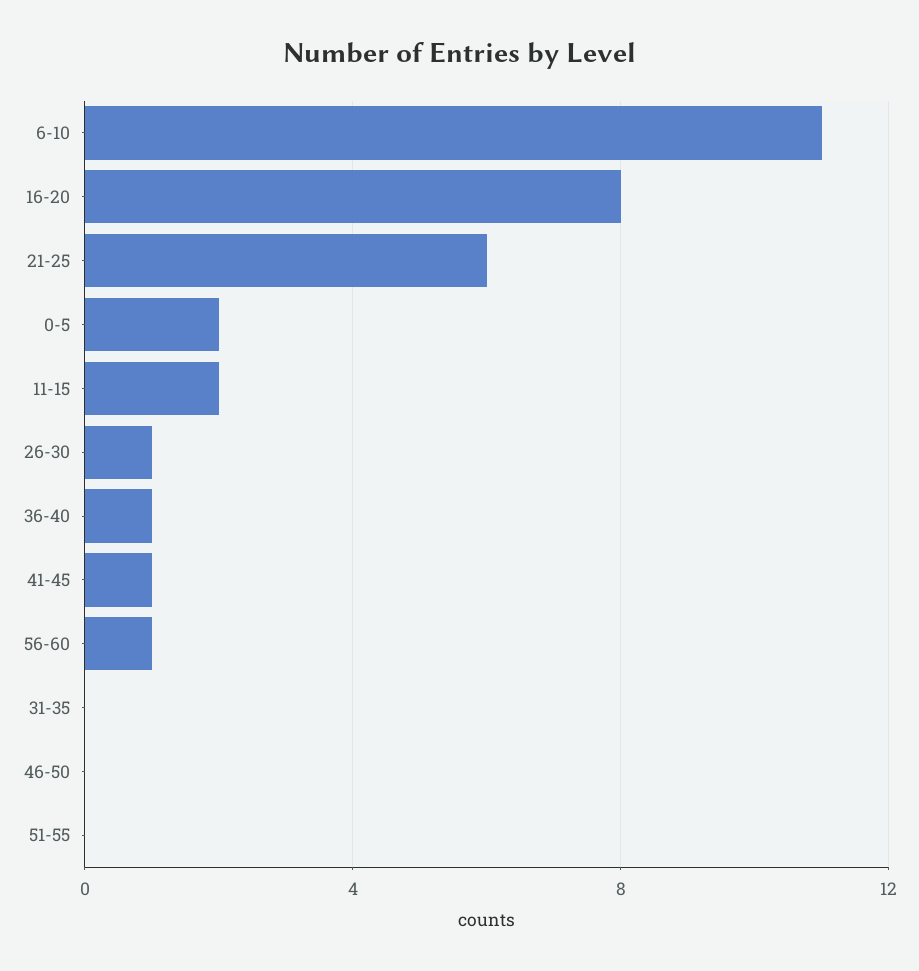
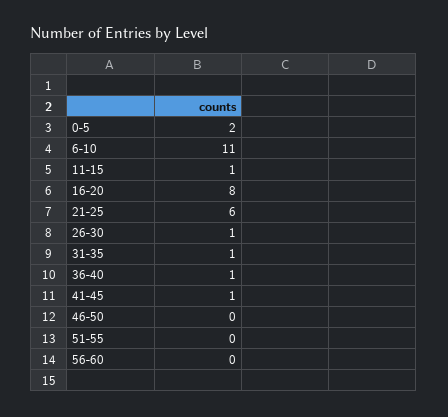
  {
    "6-10": 11,
    "16-20": 8,
    "21-25": 6,
    "0-5": 2,
-   "11-15": 2,
+   "11-15": 1,
    "26-30": 1,
    "36-40": 1,
    "41-45": 1,
-   "56-60": 1,
+   "56-60": 0,
-   "31-35": 0,
+   "31-35": 1,
    "46-50": 0,
    "51-55": 0
  }

